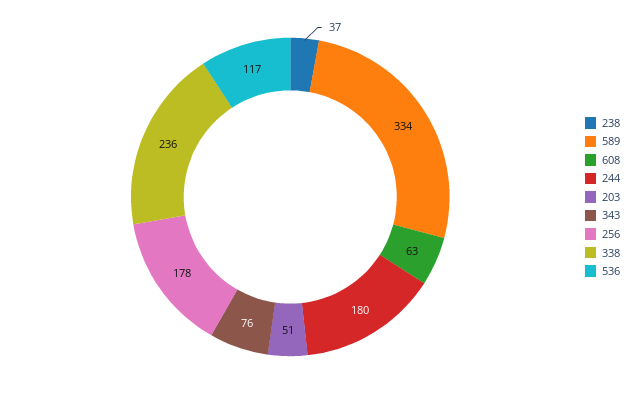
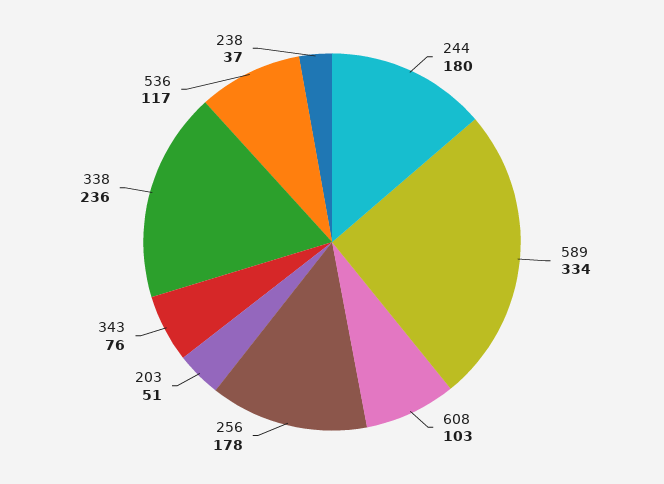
  {
    "238": 37,
    "589": 334,
-   "608": 63,
+   "608": 103,
    "244": 180,
    "203": 51,
    "343": 76,
    "256": 178,
    "338": 236,
    "536": 117
  }

